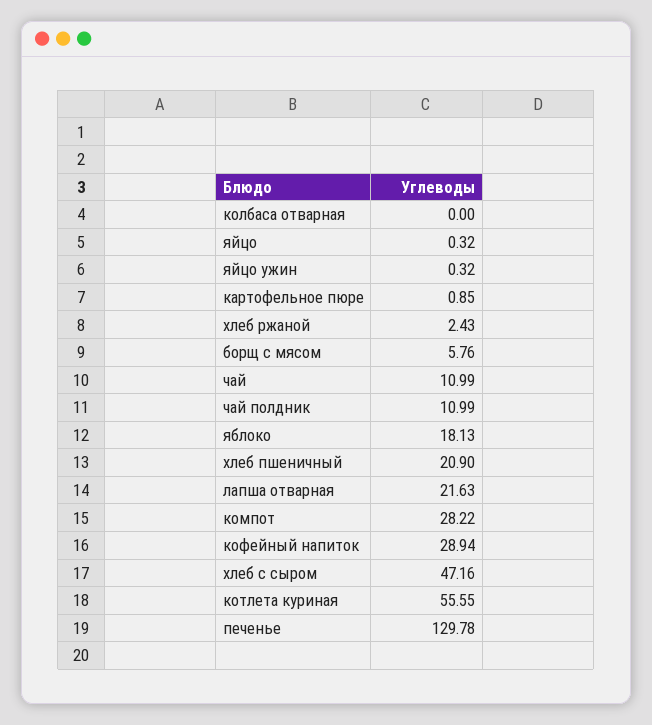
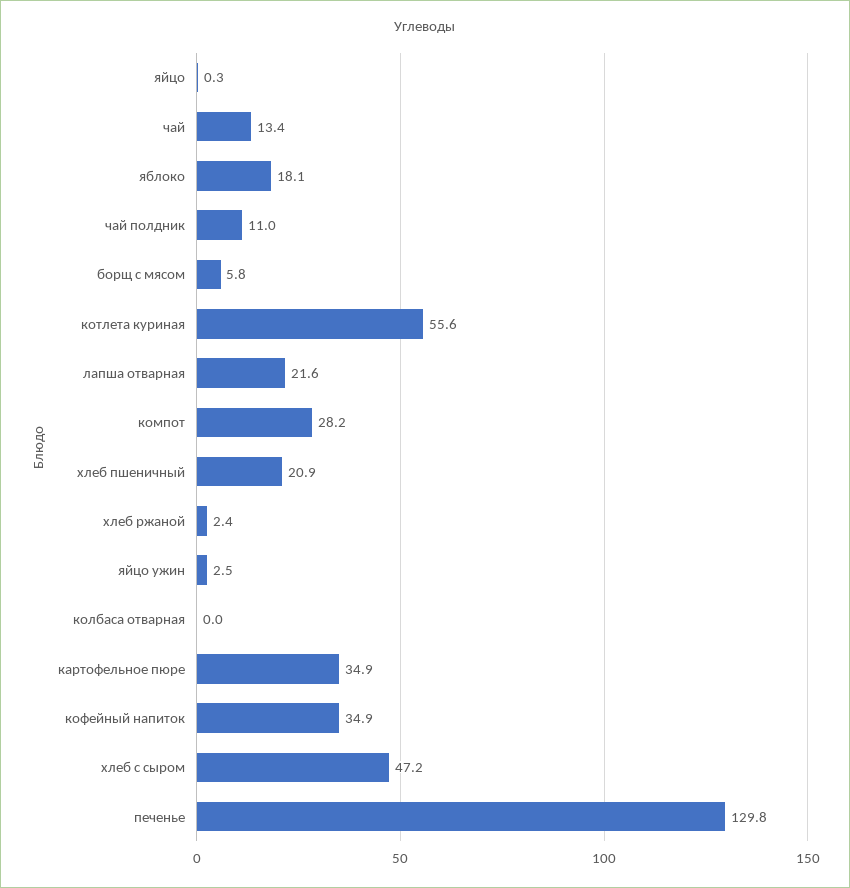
  {
    "колбаса отварная": 0,
    "яйцо": 0.32,
-   "яйцо ужин": 0.32,
+   "яйцо ужин": 2.5,
-   "картофельное пюре": 0.85,
+   "картофельное пюре": 34.9,
    "хлеб ржаной": 2.43,
    "борщ с мясом": 5.76,
-   "чай": 10.99,
+   "чай": 13.4,
    "чай полдник": 10.99,
    "яблоко": 18.13,
    "хлеб пшеничный": 20.9,
    "лапша отварная": 21.63,
    "компот": 28.22,
-   "кофейный напиток": 28.94,
+   "кофейный напиток": 34.9,
    "хлеб с сыром": 47.16,
    "котлета куриная": 55.55,
    "печенье": 129.78
  }

